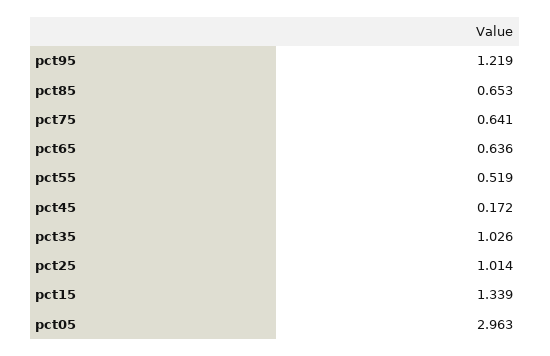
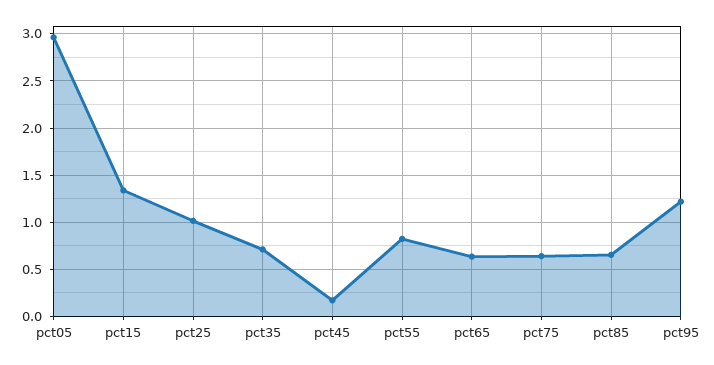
  {
    "pct95": 1.219,
    "pct85": 0.653,
    "pct75": 0.641,
    "pct65": 0.636,
-   "pct55": 0.519,
+   "pct55": 0.8,
    "pct45": 0.172,
-   "pct35": 1.026,
+   "pct35": 0.7,
    "pct25": 1.014,
    "pct15": 1.339,
    "pct05": 2.963
  }

